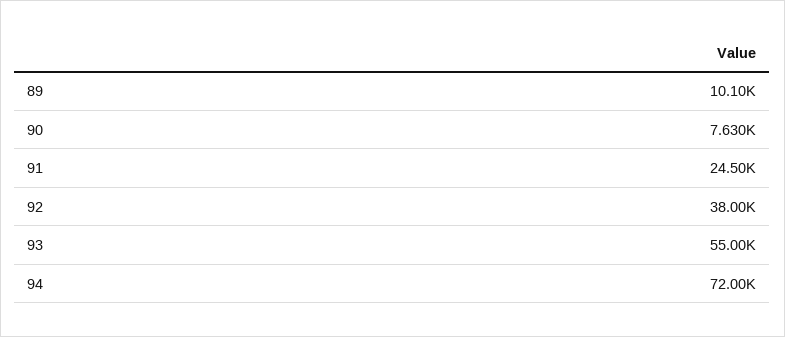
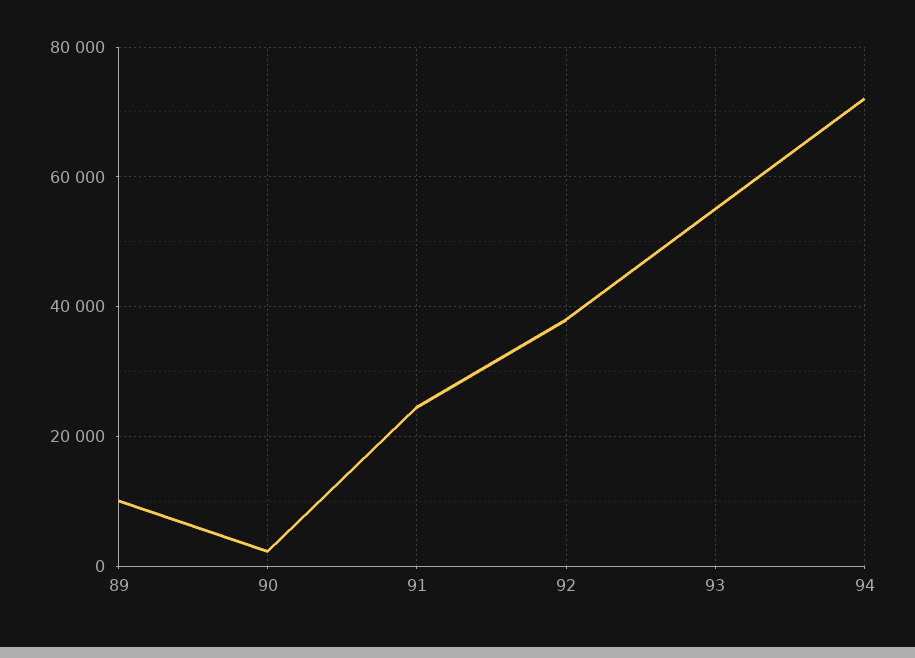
  {
    "89": 10100,
-   "90": 7630,
+   "90": 2000,
    "91": 24500,
    "92": 38000,
    "93": 55000,
    "94": 72000
  }

